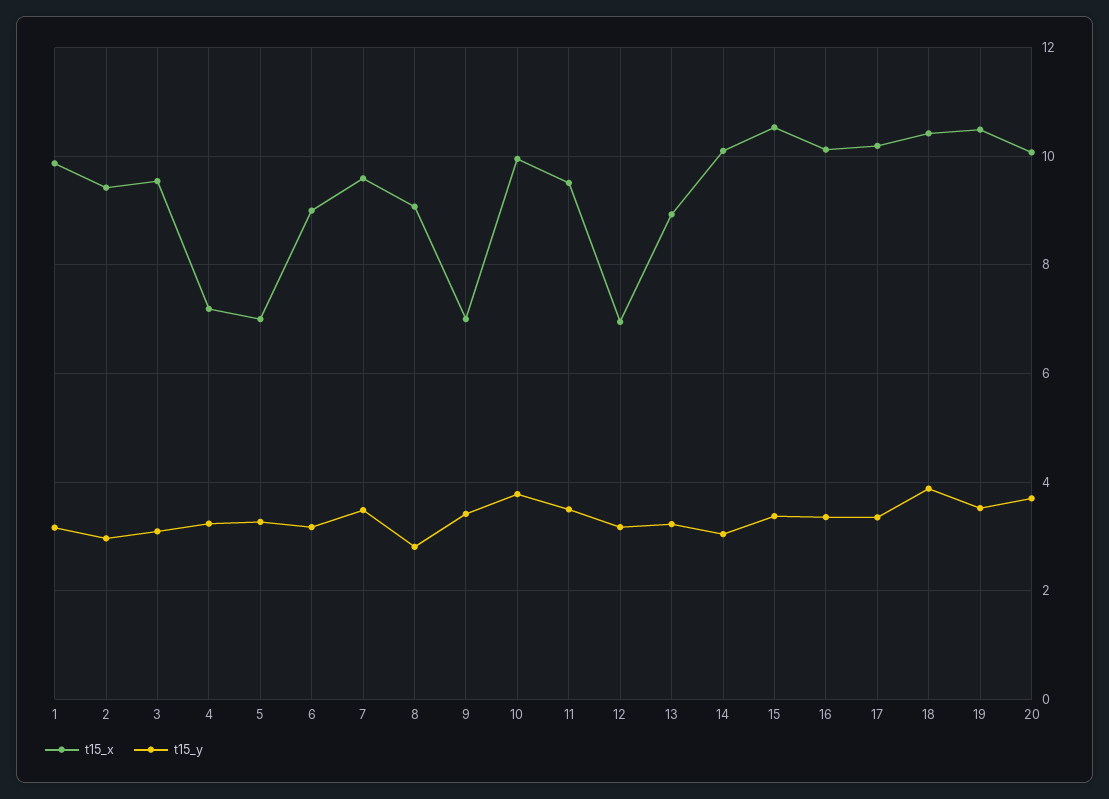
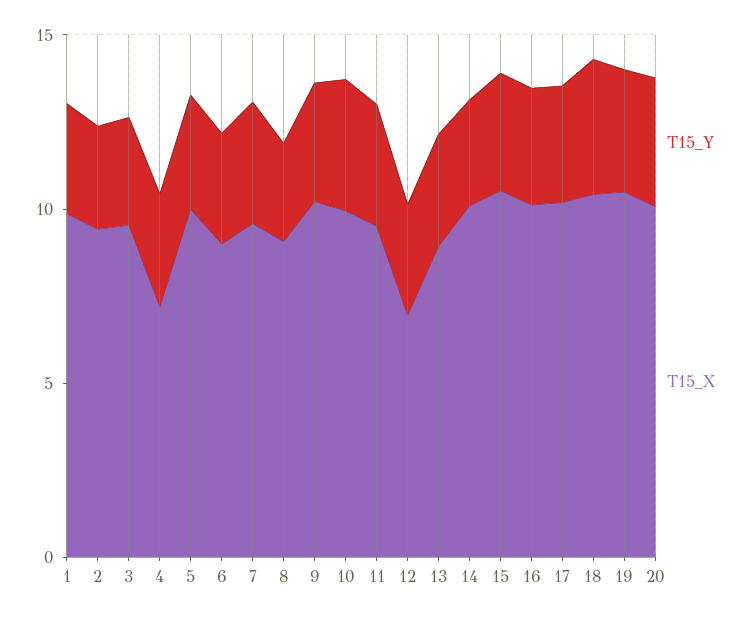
  {
    "t15_x": {
      "1": 9.8,
      "2": 9.4,
      "3": 9.6,
      "4": 7.2,
-     "5": 7,
+     "5": 10,
      "6": 9,
      "7": 9.6,
      "8": 9,
-     "9": 7,
+     "9": 10,
      "10": 10,
      "11": 9.6,
      "12": 7,
      "13": 9,
      "14": 10.2,
      "15": 10.6,
      "16": 10.2,
      "17": 10.2,
      "18": 10.4,
      "19": 10.4,
      "20": 10
    },
    "t15_y": {
      "1": 3.2,
      "2": 3,
      "3": 3,
      "4": 3.2,
      "5": 3.2,
      "6": 3.2,
      "7": 3.4,
      "8": 2.8,
      "9": 3.4,
      "10": 3.8,
      "11": 3.4,
      "12": 3.2,
      "13": 3.2,
      "14": 3,
      "15": 3.4,
      "16": 3.4,
      "17": 3.4,
      "18": 3.8,
      "19": 3.6,
      "20": 3.6
    }
  }

